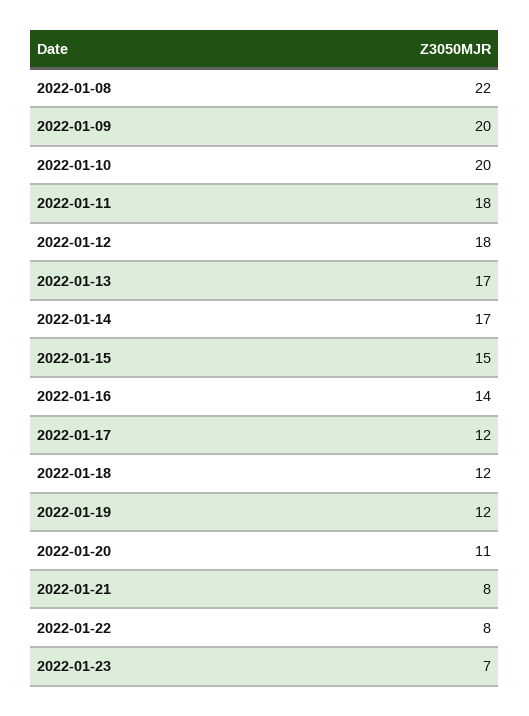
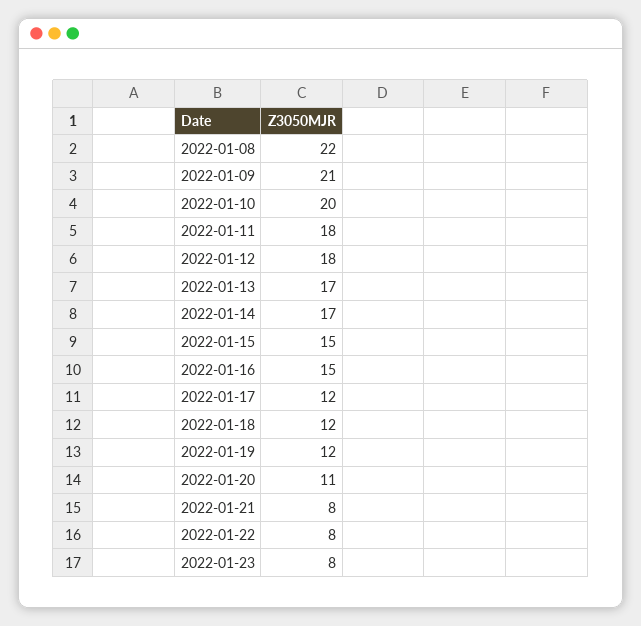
  {
    "2022-01-08": 22,
-   "2022-01-09": 20,
+   "2022-01-09": 21,
    "2022-01-10": 20,
    "2022-01-11": 18,
    "2022-01-12": 18,
    "2022-01-13": 17,
    "2022-01-14": 17,
    "2022-01-15": 15,
-   "2022-01-16": 14,
+   "2022-01-16": 15,
    "2022-01-17": 12,
    "2022-01-18": 12,
    "2022-01-19": 12,
    "2022-01-20": 11,
    "2022-01-21": 8,
    "2022-01-22": 8,
-   "2022-01-23": 7
+   "2022-01-23": 8
  }

